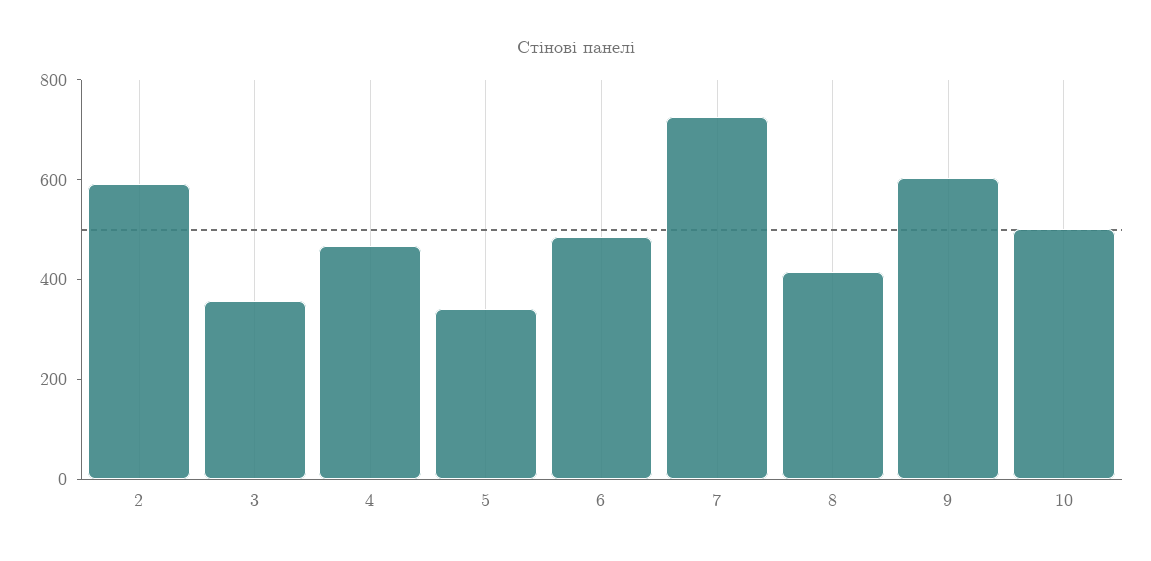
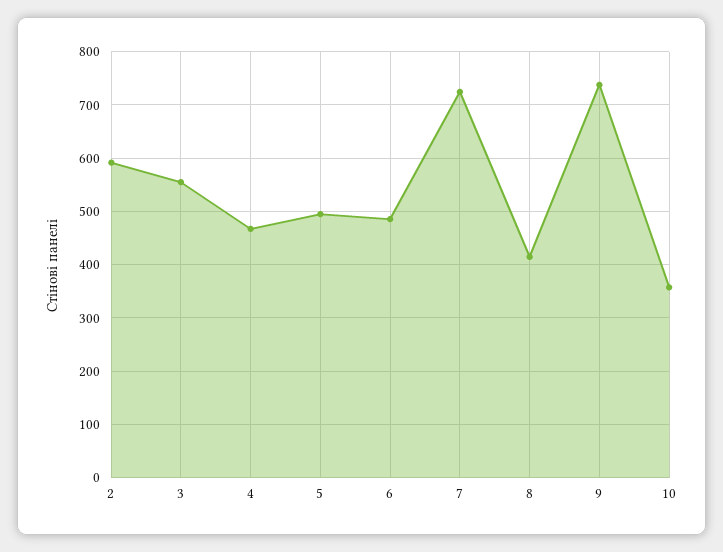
  {
    "2": 600,
-   "3": 350,
+   "3": 560,
    "4": 460,
-   "5": 350,
+   "5": 500,
    "6": 480,
    "7": 720,
    "8": 420,
-   "9": 600,
+   "9": 740,
-   "10": 500
+   "10": 360
  }

